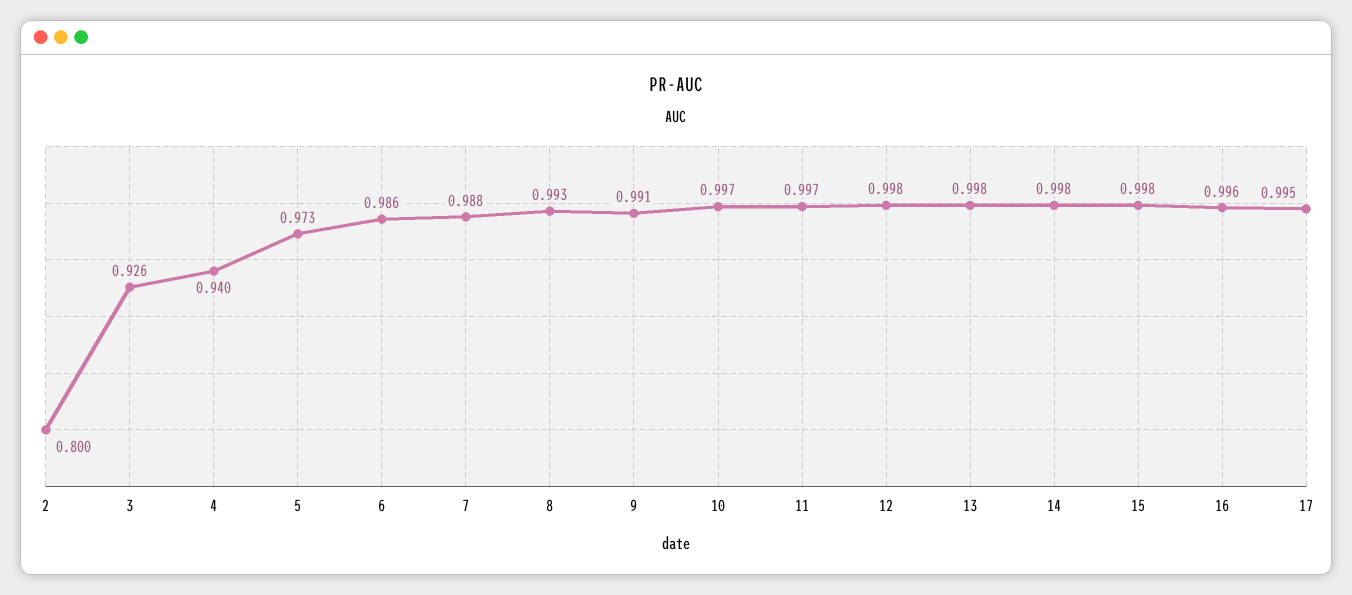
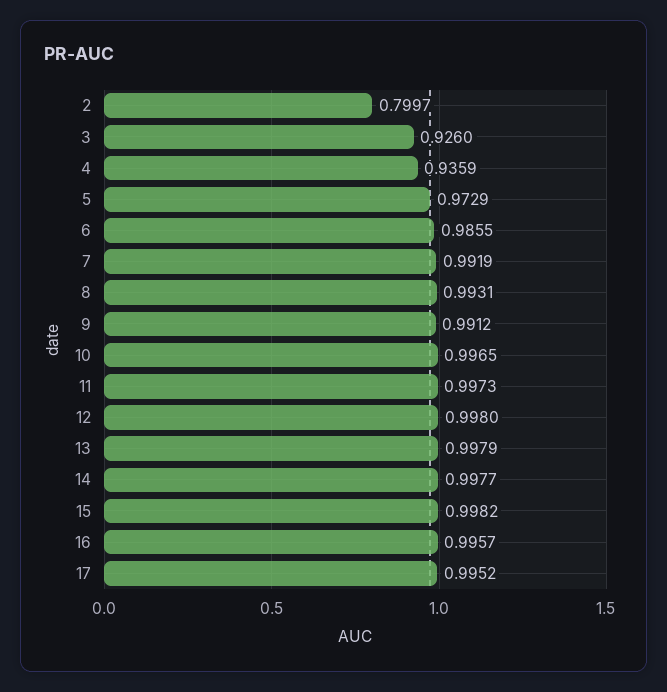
  {
    "2": 0.7997,
    "3": 0.926,
-   "4": 0.94,
+   "4": 0.9359,
    "5": 0.9729,
    "6": 0.9855,
-   "7": 0.988,
+   "7": 0.9919,
    "8": 0.9931,
    "9": 0.9912,
    "10": 0.9965,
    "11": 0.9973,
    "12": 0.998,
    "13": 0.9979,
    "14": 0.9977,
    "15": 0.9982,
    "16": 0.9957,
    "17": 0.9952
  }

